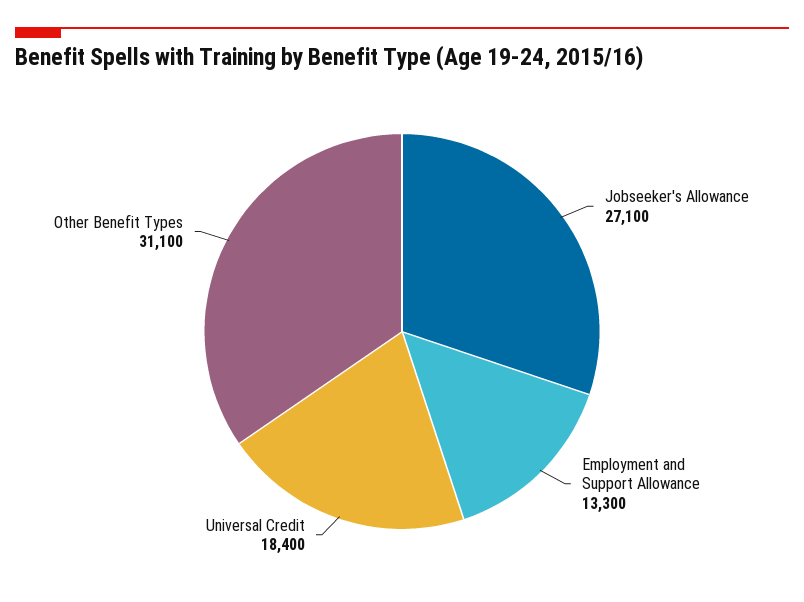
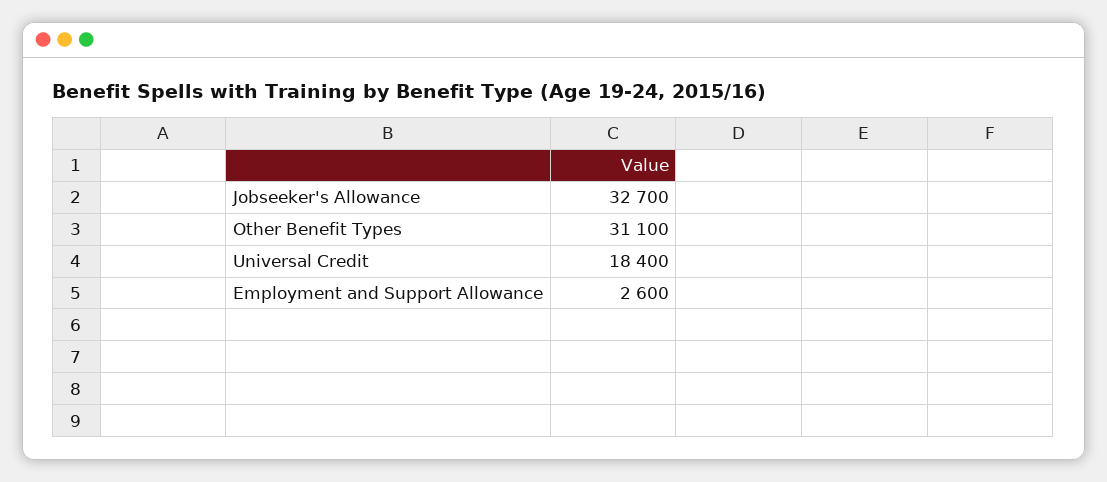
  {
-   "Jobseeker's Allowance": 27100,
+   "Jobseeker's Allowance": 32700,
-   "Employment and Support Allowance": 13300,
+   "Employment and Support Allowance": 2600,
    "Universal Credit": 18400,
    "Other Benefit Types": 31100
  }

